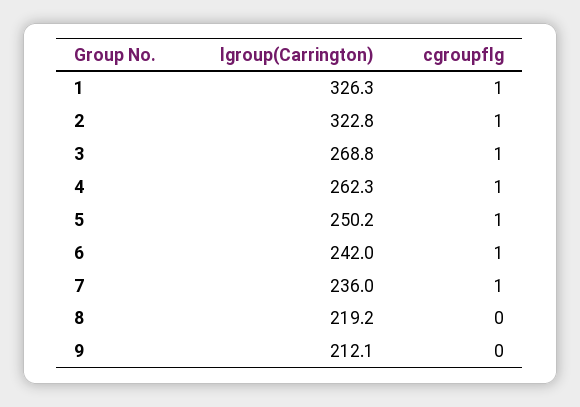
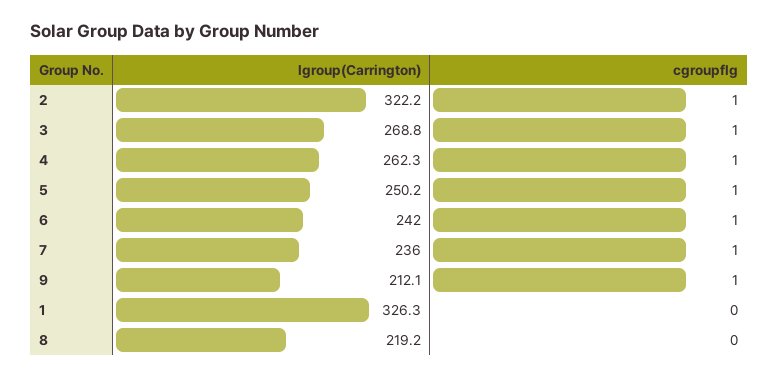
  {
    "lgroup(Carrington)": {
      "1": 326.3,
-     "2": 322.8,
+     "2": 322.2,
      "3": 268.8,
      "4": 262.3,
      "5": 250.2,
      "6": 242,
      "7": 236,
      "8": 219.2,
      "9": 212.1
    },
    "cgroupflg": {
-     "1": 1,
+     "1": 0,
      "2": 1,
      "3": 1,
      "4": 1,
      "5": 1,
      "6": 1,
      "7": 1,
      "8": 0,
-     "9": 0
+     "9": 1
    }
  }

